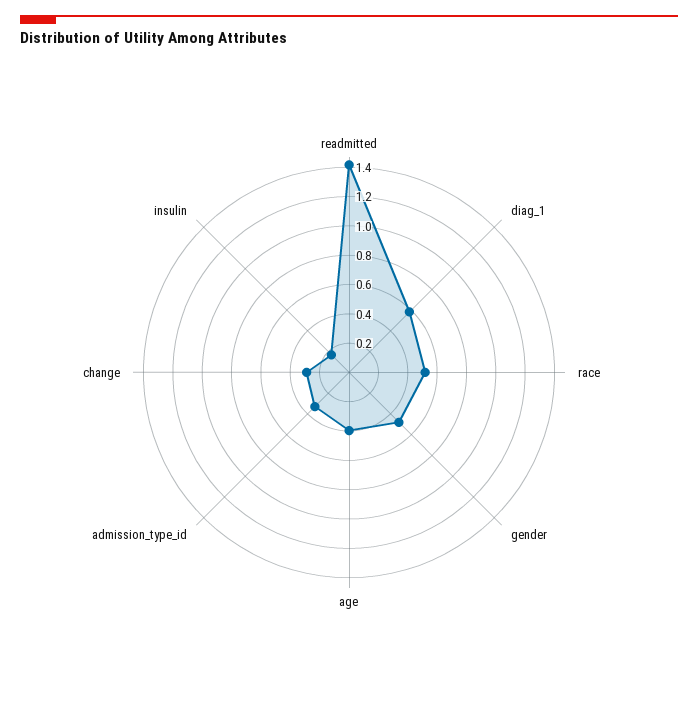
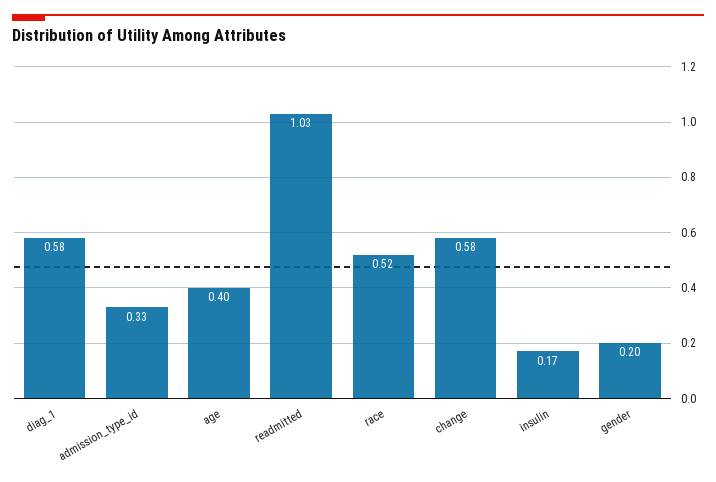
  {
-   "readmitted": 1.4,
+   "readmitted": 1.03,
    "diag_1": 0.58,
    "race": 0.52,
-   "gender": 0.5,
+   "gender": 0.2,
    "age": 0.4,
    "admission_type_id": 0.33,
-   "change": 0.3,
+   "change": 0.58,
    "insulin": 0.17
  }

